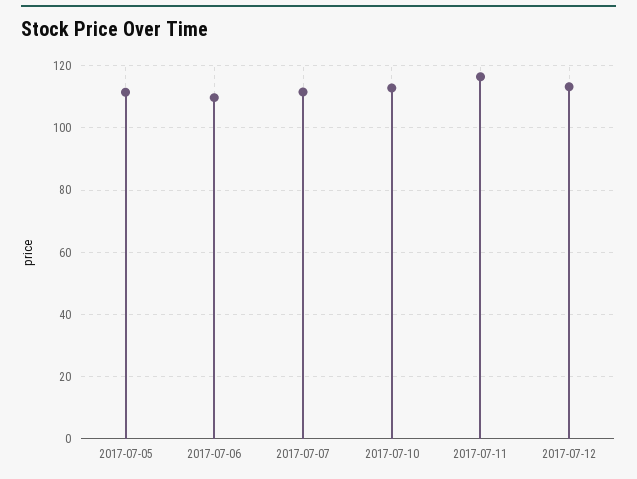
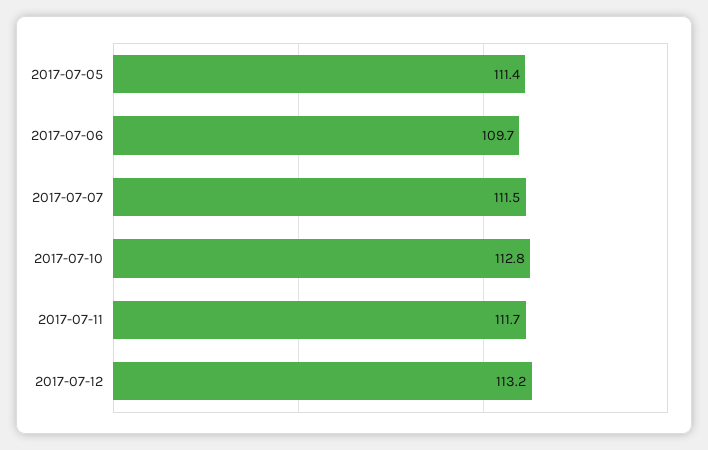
  {
    "2017-07-05": 111.4,
    "2017-07-06": 109.7,
    "2017-07-07": 111.5,
    "2017-07-10": 112.8,
-   "2017-07-11": 116,
+   "2017-07-11": 111.7,
    "2017-07-12": 113.2
  }

